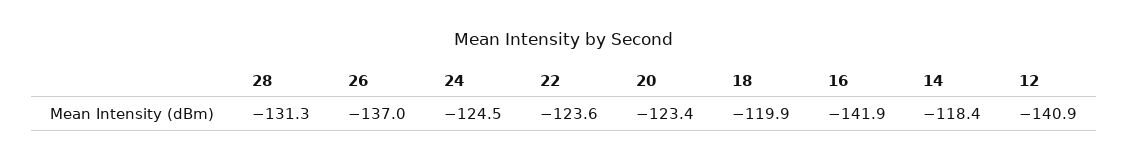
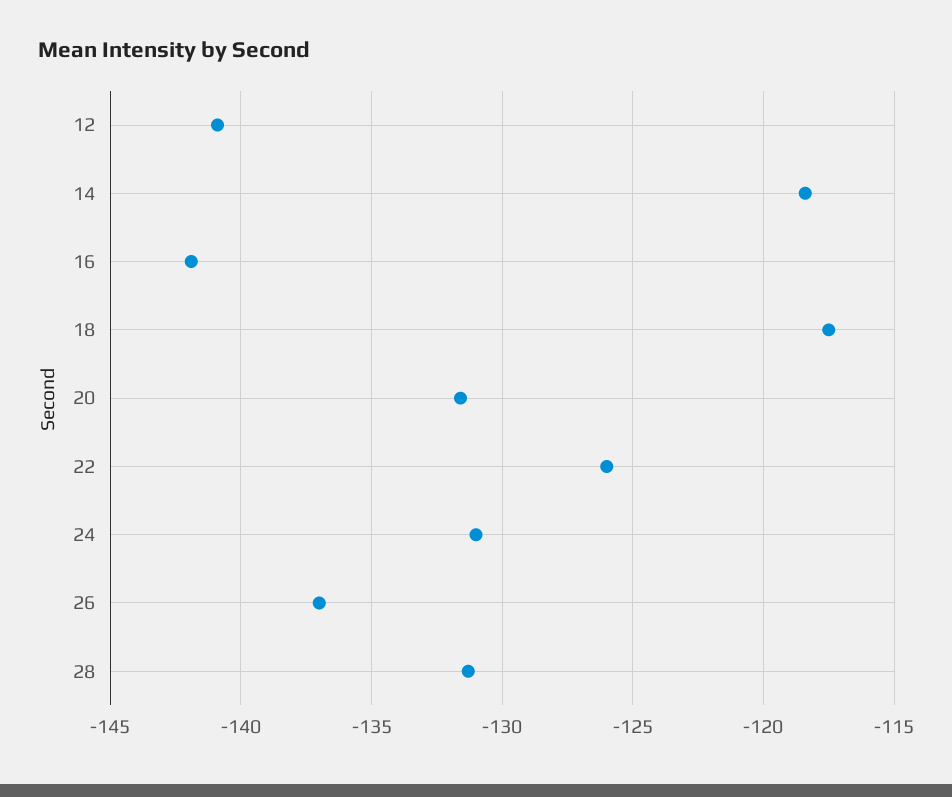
  {
    "28": -131.3,
    "26": -137,
-   "24": -124.5,
+   "24": -131,
-   "22": -123.6,
+   "22": -126,
-   "20": -123.4,
+   "20": -131.5,
-   "18": -119.9,
+   "18": -117.5,
    "16": -141.9,
    "14": -118.4,
    "12": -140.9
  }

